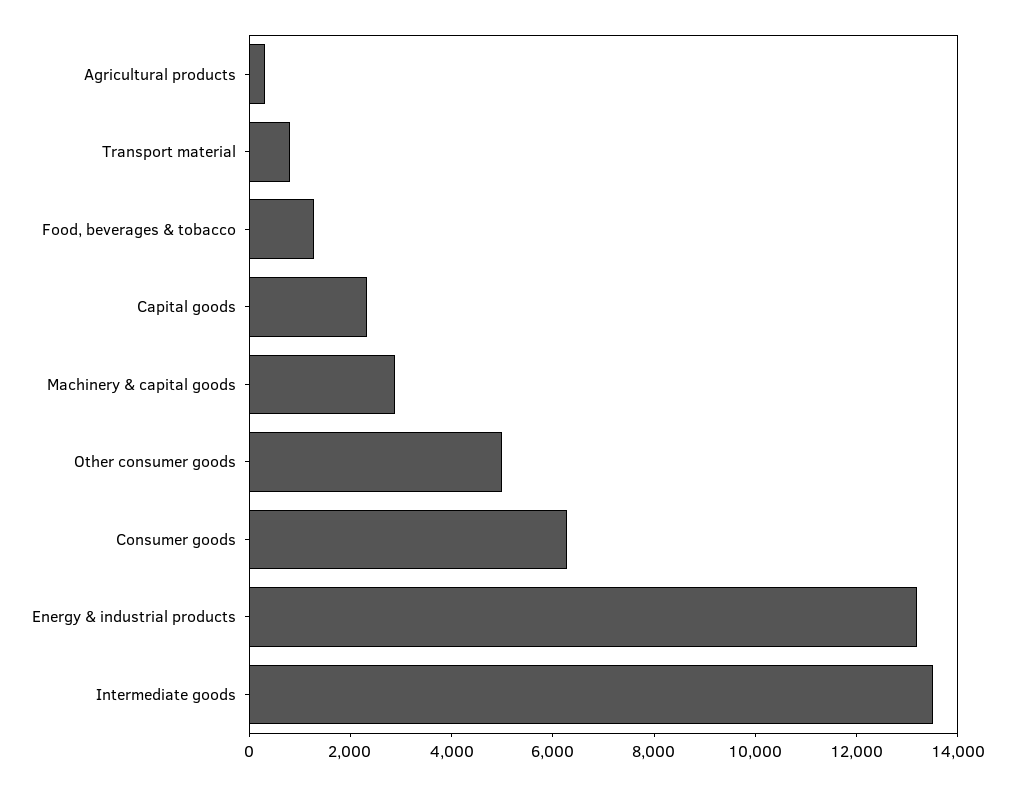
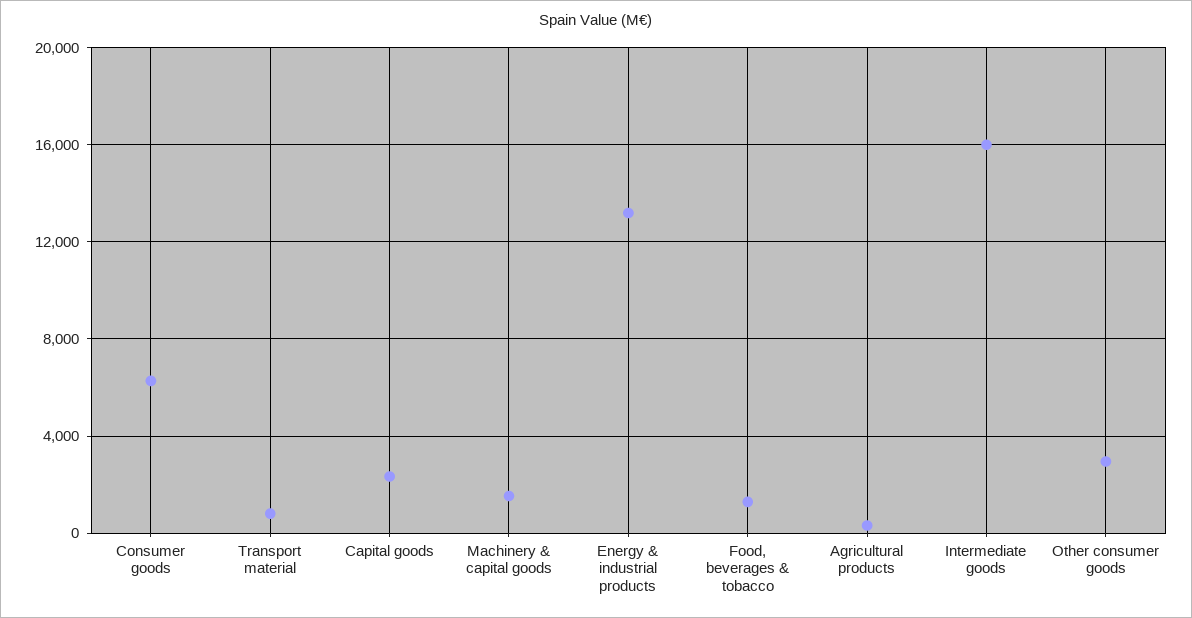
  {
    "Agricultural products": 500,
    "Transport material": 1000,
    "Food, beverages & tobacco": 1500,
    "Capital goods": 2500,
-   "Machinery & capital goods": 3000,
+   "Machinery & capital goods": 1500,
-   "Other consumer goods": 5000,
+   "Other consumer goods": 3000,
    "Consumer goods": 6500,
    "Energy & industrial products": 13000,
-   "Intermediate goods": 13500
+   "Intermediate goods": 16000
  }

